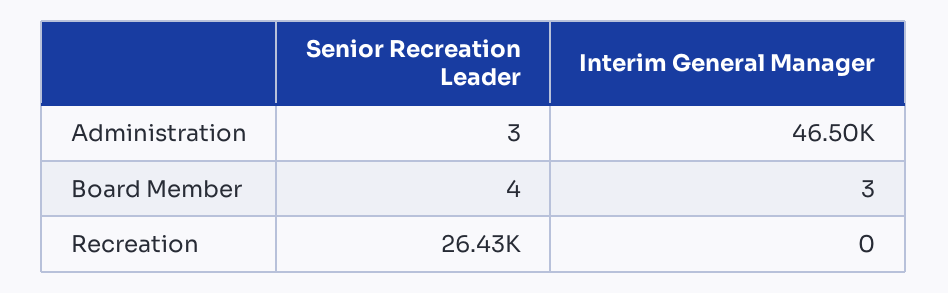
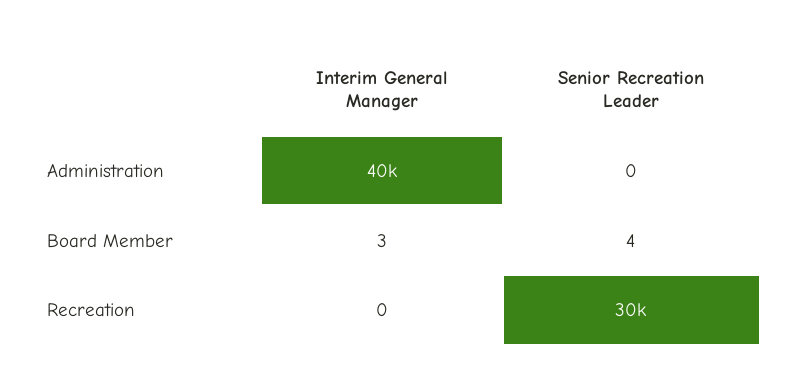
  {
    "Senior Recreation Leader": {
-     "Administration": 3,
+     "Administration": 0,
      "Board Member": 4,
-     "Recreation": 26430
+     "Recreation": 30000
    },
    "Interim General Manager": {
-     "Administration": 46500,
+     "Administration": 40000,
      "Board Member": 3,
      "Recreation": 0
    }
  }

